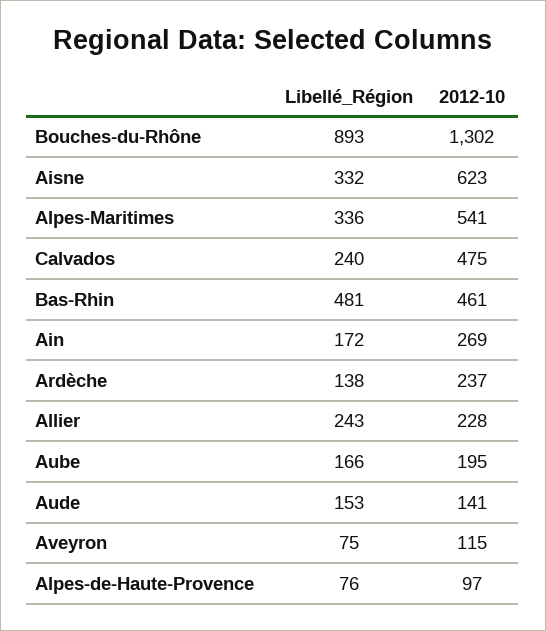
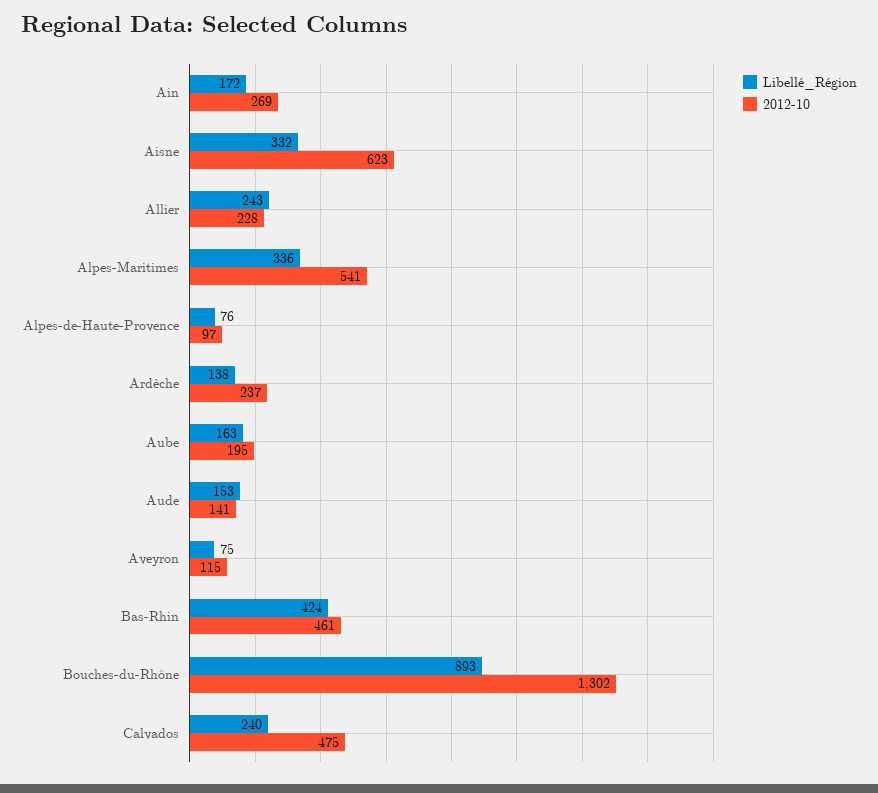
  {
    "Libellé_Région": {
      "Bouches-du-Rhône": 893,
      "Aisne": 332,
      "Alpes-Maritimes": 336,
      "Calvados": 240,
-     "Bas-Rhin": 481,
+     "Bas-Rhin": 424,
      "Ain": 172,
      "Ardèche": 138,
      "Allier": 243,
-     "Aube": 166,
+     "Aube": 163,
      "Aude": 153,
      "Aveyron": 75,
      "Alpes-de-Haute-Provence": 76
    },
    "2012-10": {
      "Bouches-du-Rhône": 1302,
      "Aisne": 623,
      "Alpes-Maritimes": 541,
      "Calvados": 475,
      "Bas-Rhin": 461,
      "Ain": 269,
      "Ardèche": 237,
      "Allier": 228,
      "Aube": 195,
      "Aude": 141,
      "Aveyron": 115,
      "Alpes-de-Haute-Provence": 97
    }
  }

